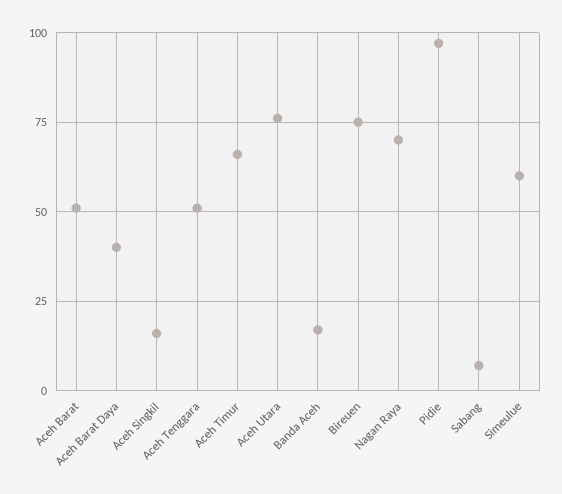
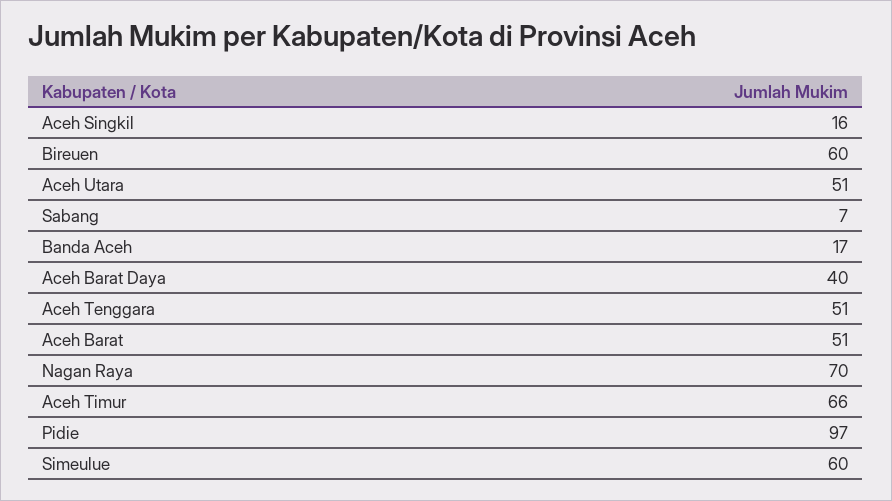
  {
    "Aceh Barat": 51,
    "Aceh Barat Daya": 40,
    "Aceh Singkil": 16,
    "Aceh Tenggara": 51,
    "Aceh Timur": 66,
-   "Aceh Utara": 75,
+   "Aceh Utara": 51,
    "Banda Aceh": 17,
-   "Bireuen": 75,
+   "Bireuen": 60,
    "Nagan Raya": 70,
    "Pidie": 97,
    "Sabang": 7,
    "Simeulue": 60
  }

